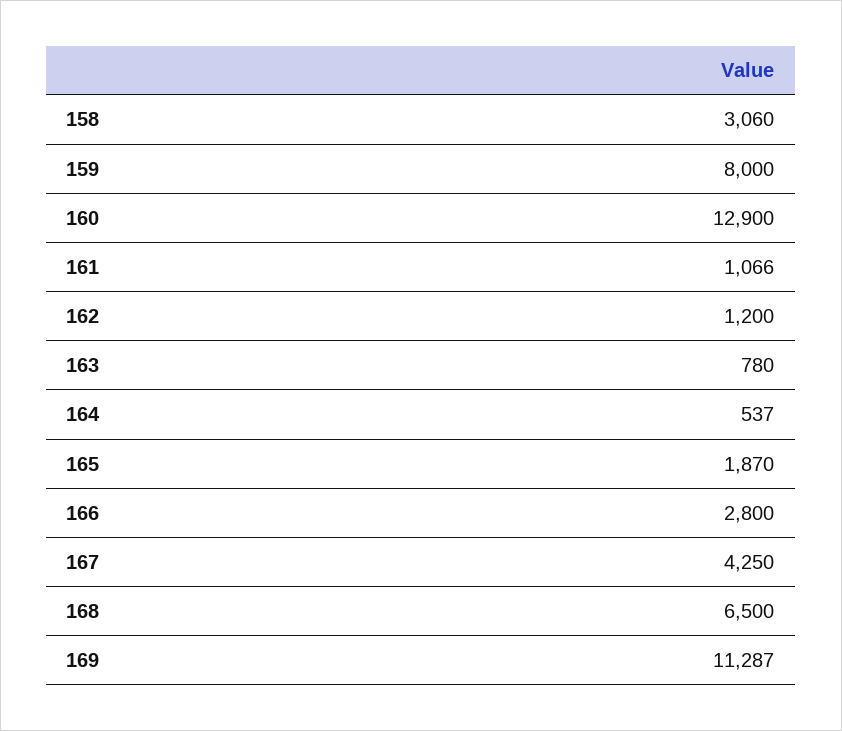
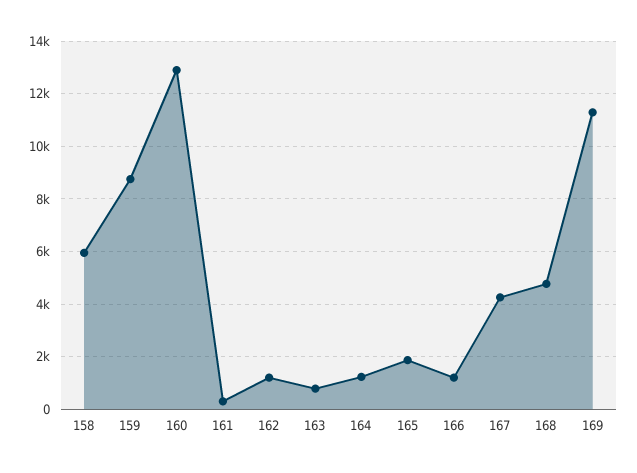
  {
-   "158": 3060,
+   "158": 6000,
-   "159": 8000,
+   "159": 8750,
    "160": 12900,
-   "161": 1066,
+   "161": 250,
    "162": 1200,
    "163": 780,
-   "164": 537,
+   "164": 1250,
    "165": 1870,
-   "166": 2800,
+   "166": 1250,
    "167": 4250,
-   "168": 6500,
+   "168": 4750,
    "169": 11287
  }

